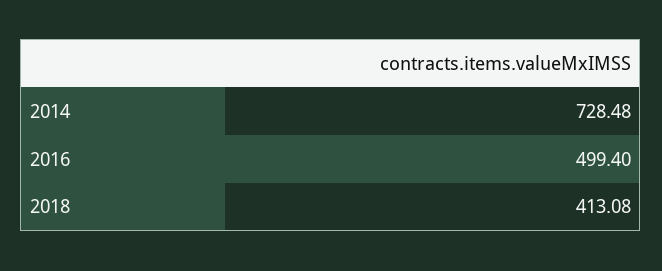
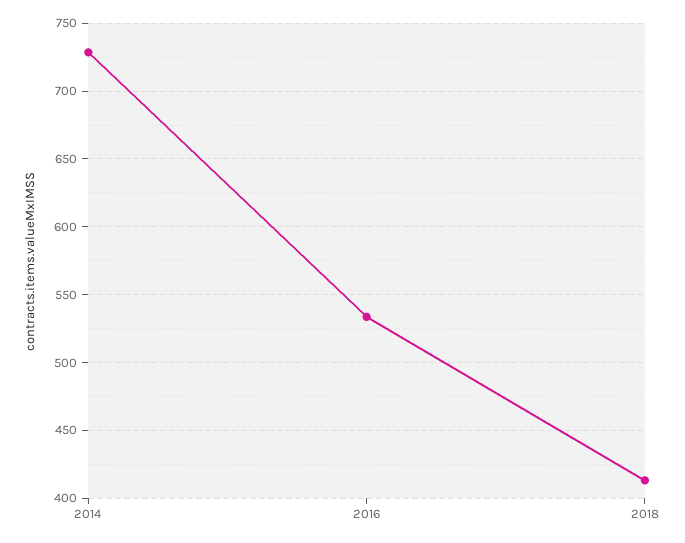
  {
    "2014": 728.48,
-   "2016": 499.4,
+   "2016": 535,
    "2018": 413.08
  }

